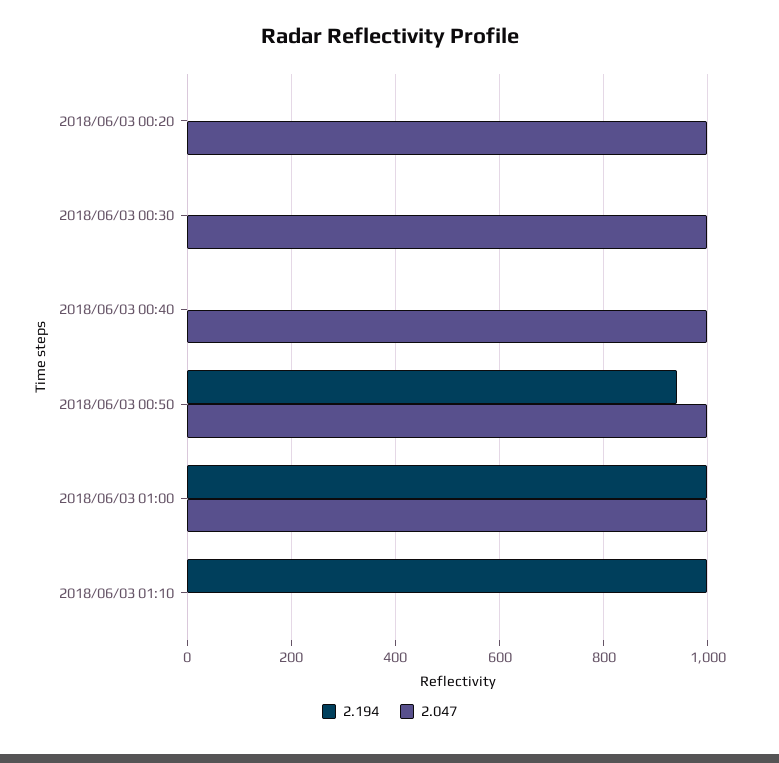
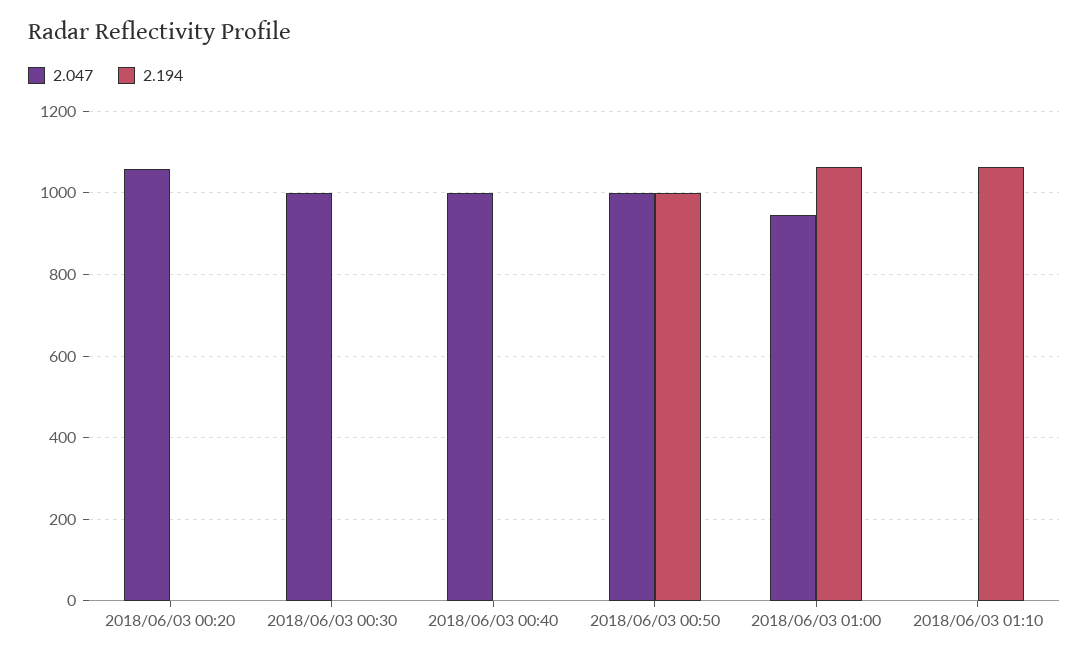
  {
    "2.194": {
      "2018/06/03 00:20": 0,
      "2018/06/03 00:30": 0,
      "2018/06/03 00:40": 0,
-     "2018/06/03 00:50": 940,
+     "2018/06/03 00:50": 1000,
-     "2018/06/03 01:00": 1000,
+     "2018/06/03 01:00": 1060,
-     "2018/06/03 01:10": 1000
+     "2018/06/03 01:10": 1060
    },
    "2.047": {
-     "2018/06/03 00:20": 1000,
+     "2018/06/03 00:20": 1060,
      "2018/06/03 00:30": 1000,
      "2018/06/03 00:40": 1000,
      "2018/06/03 00:50": 1000,
-     "2018/06/03 01:00": 1000,
+     "2018/06/03 01:00": 940,
      "2018/06/03 01:10": 0
    }
  }

